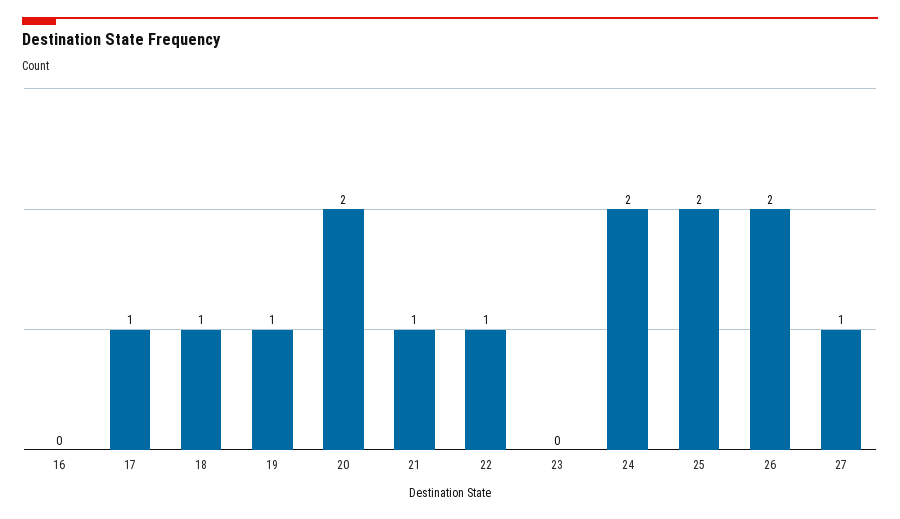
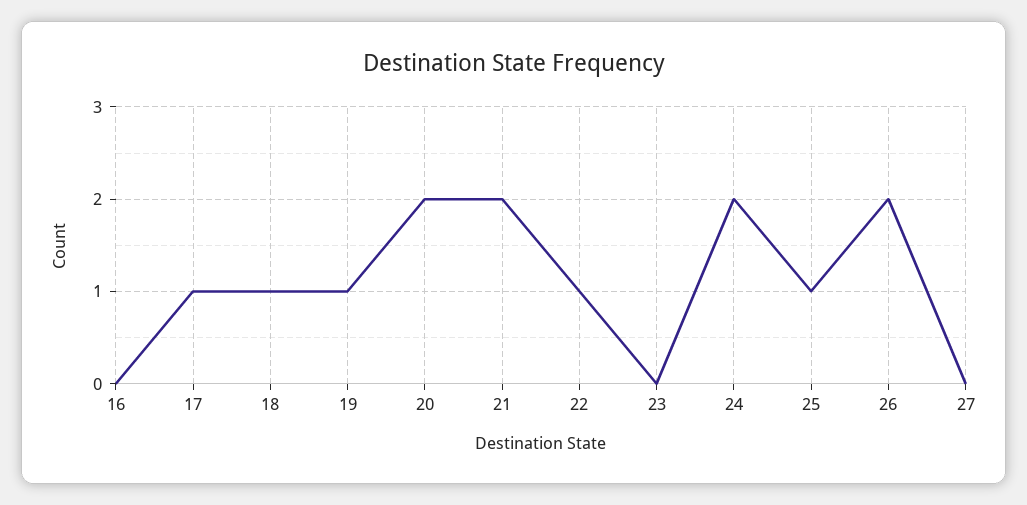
  {
    "16": 0,
    "17": 1,
    "18": 1,
    "19": 1,
    "20": 2,
-   "21": 1,
+   "21": 2,
    "22": 1,
    "23": 0,
    "24": 2,
-   "25": 2,
+   "25": 1,
    "26": 2,
-   "27": 1
+   "27": 0
  }

